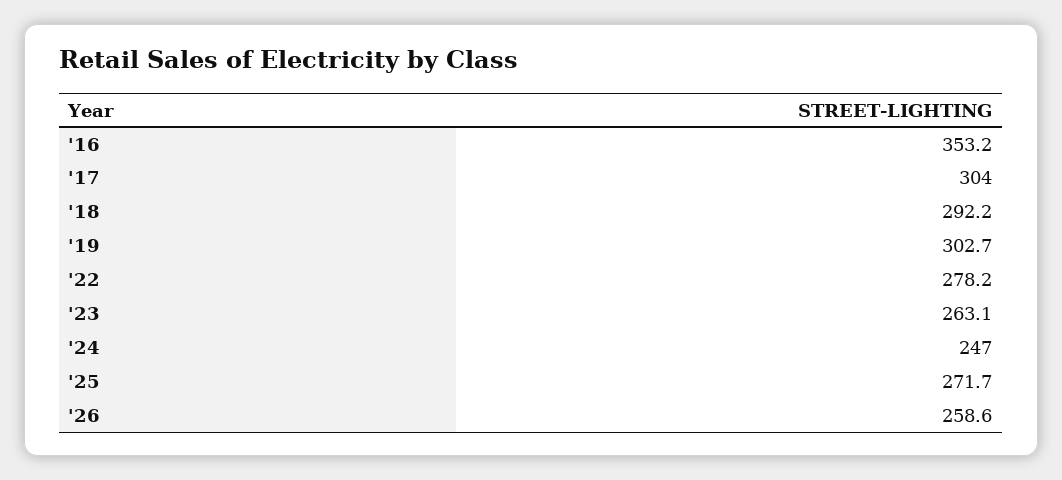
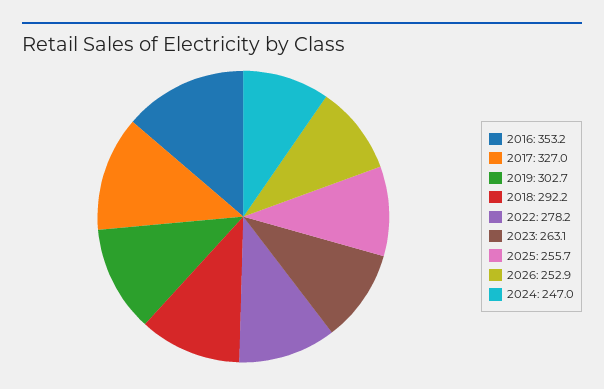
  {
    "'16": 353.2,
-   "'17": 304,
+   "'17": 327,
    "'18": 292.2,
    "'19": 302.7,
    "'22": 278.2,
    "'23": 263.1,
    "'24": 247,
-   "'25": 271.7,
+   "'25": 255.7,
-   "'26": 258.6
+   "'26": 252.9
  }

